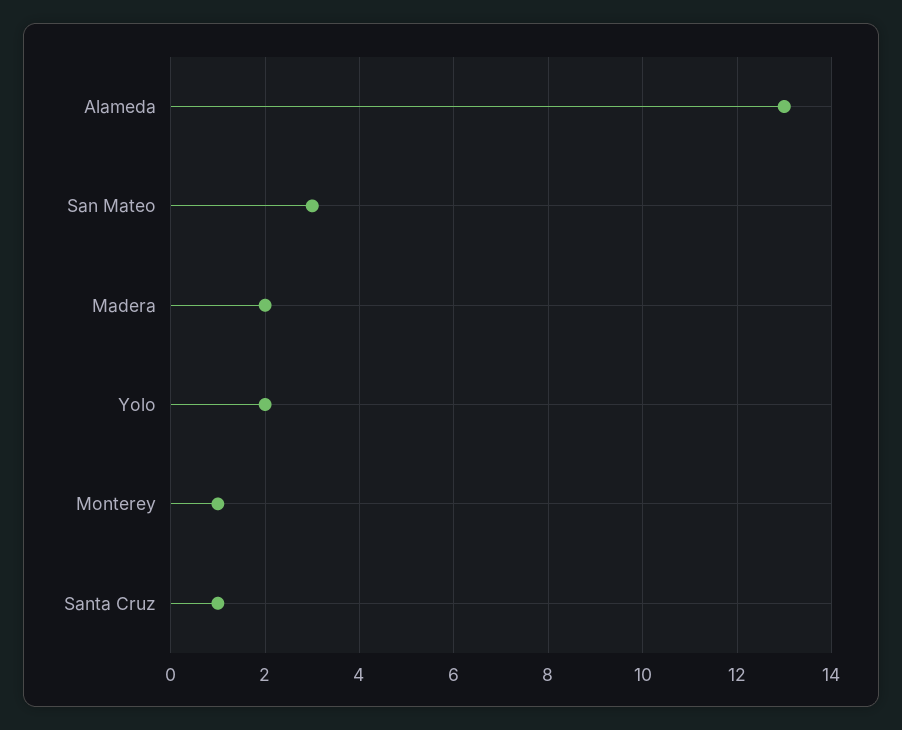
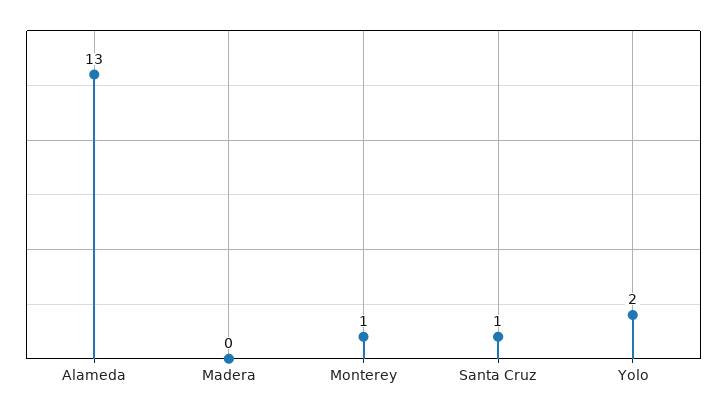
  {
    "Alameda": 13,
-   "San Mateo": 3,
-   "Madera": 2,
+   "Madera": 0,
    "Yolo": 2,
    "Monterey": 1,
    "Santa Cruz": 1
  }

